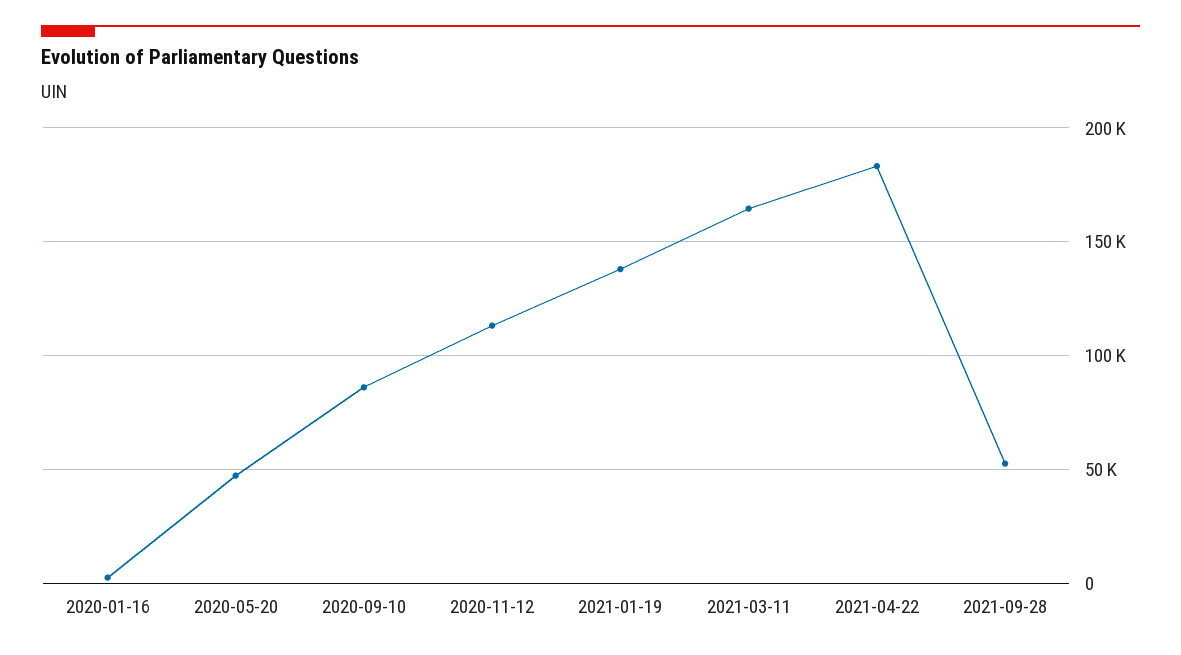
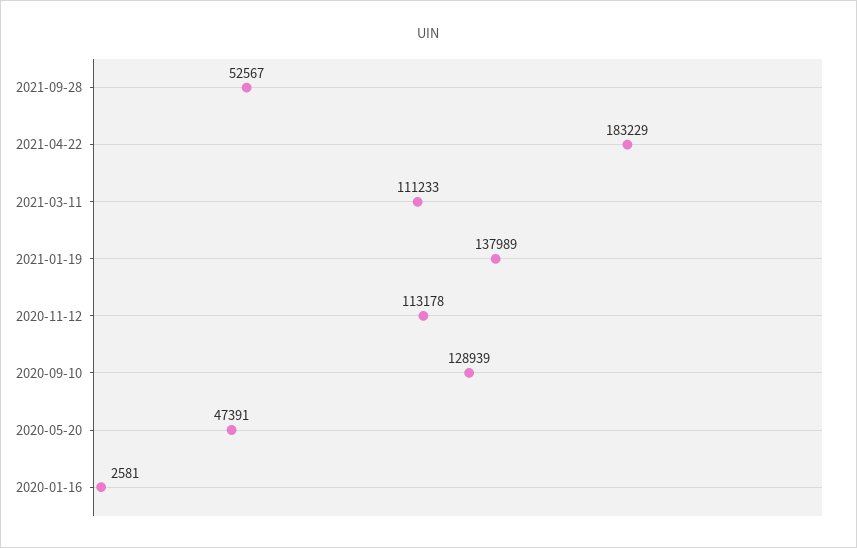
  {
    "2020-01-16": 2581,
    "2020-05-20": 47391,
-   "2020-09-10": 85000,
+   "2020-09-10": 128939,
    "2020-11-12": 113178,
    "2021-01-19": 137989,
-   "2021-03-11": 165000,
+   "2021-03-11": 111233,
    "2021-04-22": 183229,
    "2021-09-28": 52567
  }

